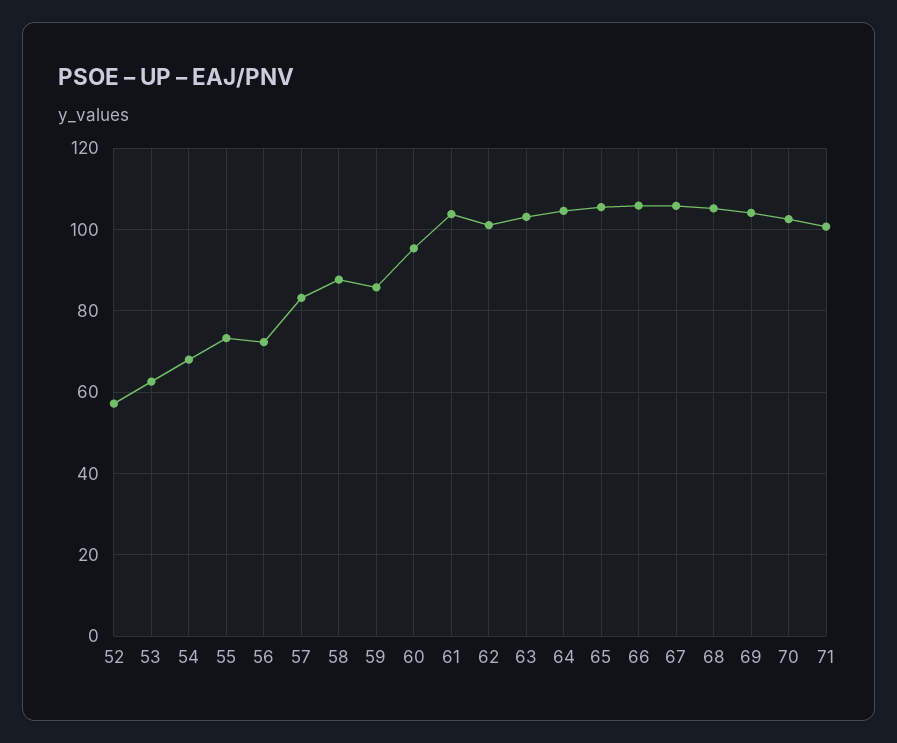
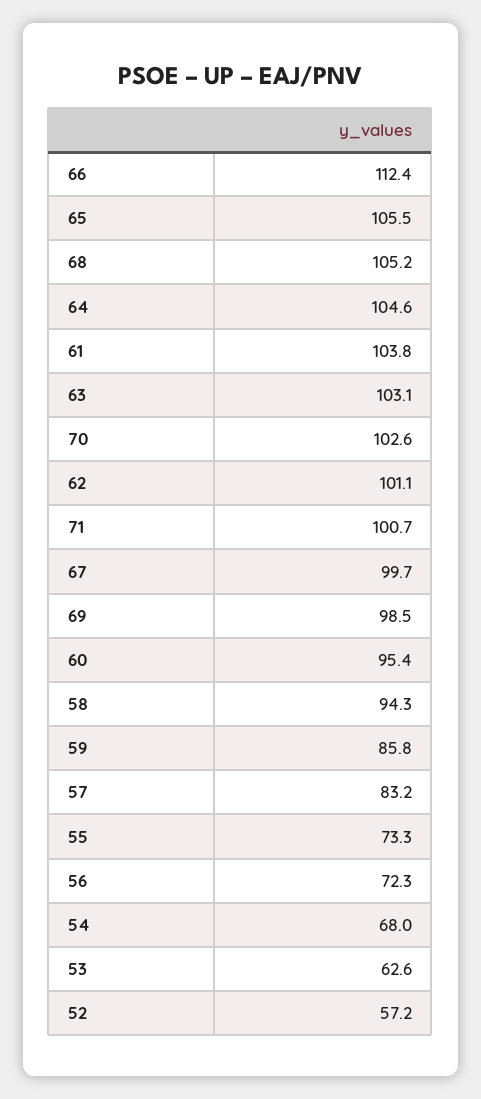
  {
    "52": 57.2,
    "53": 62.6,
    "54": 68,
    "55": 73.3,
    "56": 72.3,
    "57": 83.2,
-   "58": 88,
+   "58": 94.3,
    "59": 85.8,
    "60": 95.4,
    "61": 103.8,
    "62": 101.1,
    "63": 103.1,
    "64": 104.6,
    "65": 105.5,
-   "66": 106,
+   "66": 112.4,
-   "67": 106,
+   "67": 99.7,
    "68": 105.2,
-   "69": 104,
+   "69": 98.5,
    "70": 102.6,
    "71": 100.7
  }

